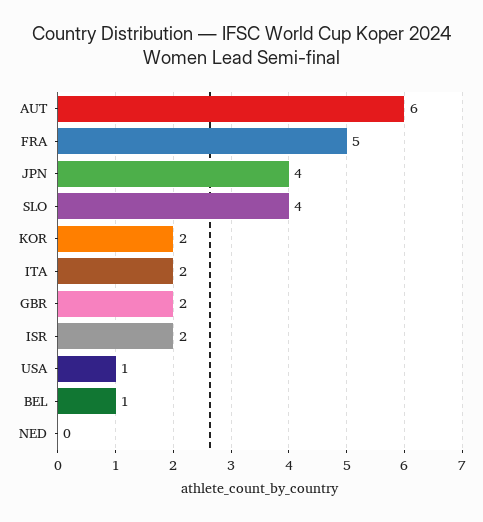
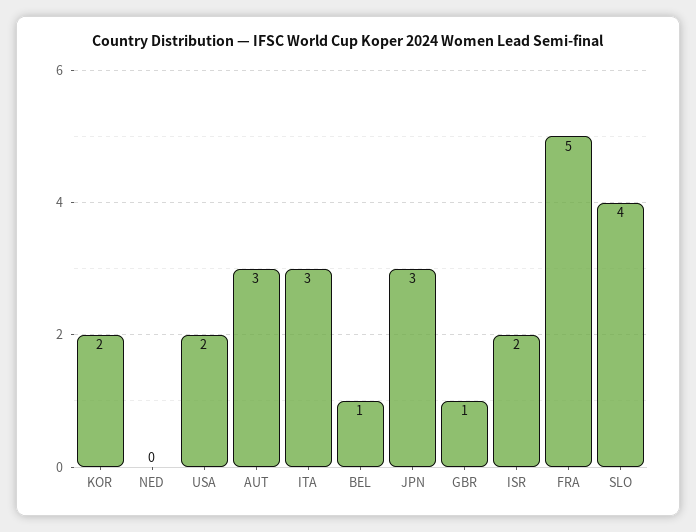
  {
-   "AUT": 6,
+   "AUT": 3,
    "FRA": 5,
-   "JPN": 4,
+   "JPN": 3,
    "SLO": 4,
    "KOR": 2,
-   "ITA": 2,
+   "ITA": 3,
-   "GBR": 2,
+   "GBR": 1,
    "ISR": 2,
-   "USA": 1,
+   "USA": 2,
    "BEL": 1,
    "NED": 0
  }

